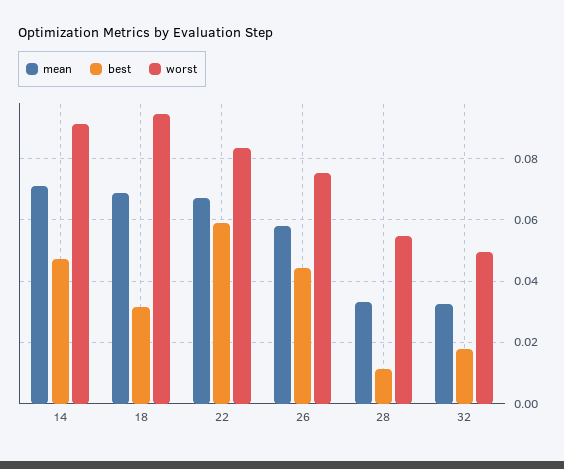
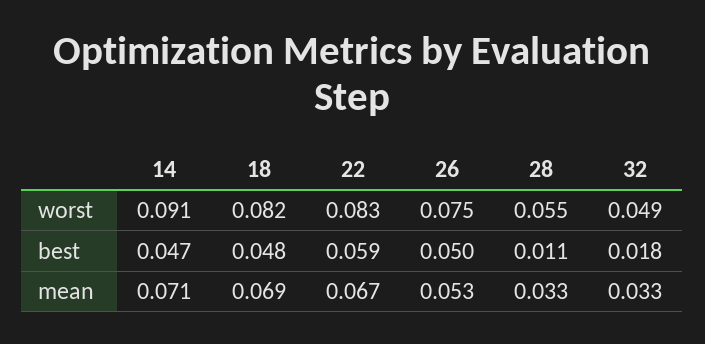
  {
    "mean": {
      "14": 0.071,
      "18": 0.069,
      "22": 0.067,
-     "26": 0.058,
+     "26": 0.053,
      "28": 0.033,
      "32": 0.033
    },
    "best": {
      "14": 0.047,
-     "18": 0.032,
+     "18": 0.048,
      "22": 0.059,
-     "26": 0.044,
+     "26": 0.05,
      "28": 0.011,
      "32": 0.018
    },
    "worst": {
      "14": 0.091,
-     "18": 0.094,
+     "18": 0.082,
      "22": 0.083,
      "26": 0.075,
      "28": 0.055,
      "32": 0.049
    }
  }

